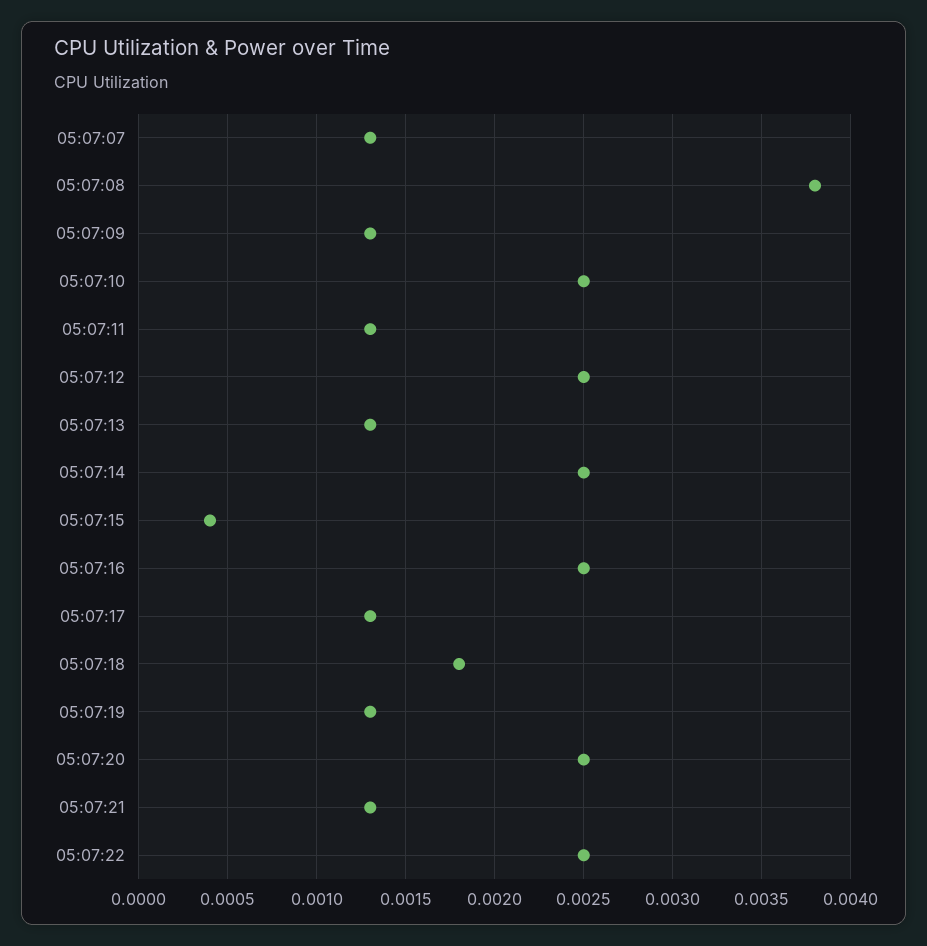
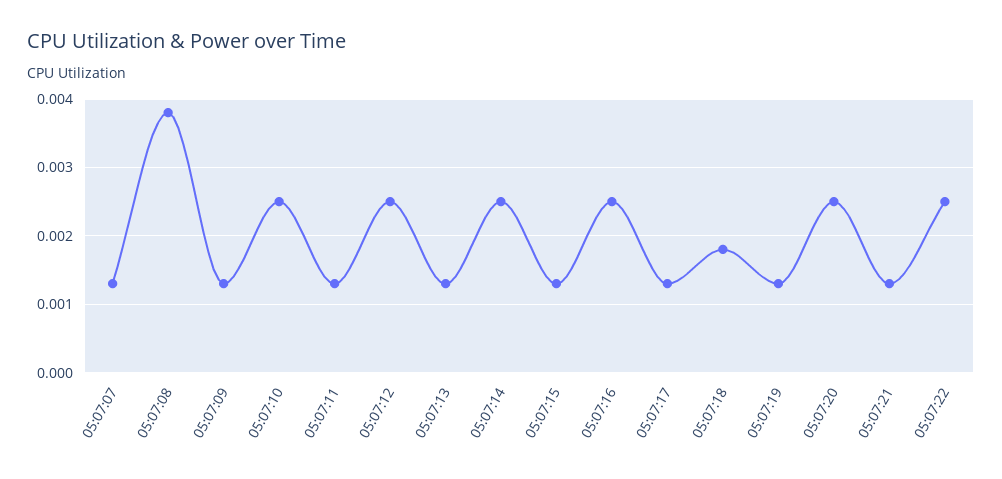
  {
    "05:07:07": 0.0013,
    "05:07:08": 0.0038,
    "05:07:09": 0.0013,
    "05:07:10": 0.0025,
    "05:07:11": 0.0013,
    "05:07:12": 0.0025,
    "05:07:13": 0.0013,
    "05:07:14": 0.0025,
-   "05:07:15": 0.0004,
+   "05:07:15": 0.0013,
    "05:07:16": 0.0025,
    "05:07:17": 0.0013,
    "05:07:18": 0.0018,
    "05:07:19": 0.0013,
    "05:07:20": 0.0025,
    "05:07:21": 0.0013,
    "05:07:22": 0.0025
  }

